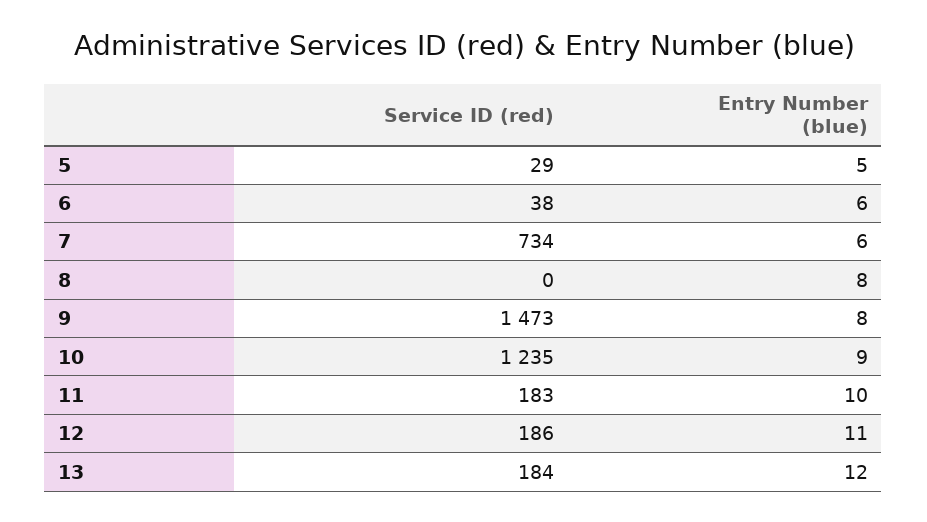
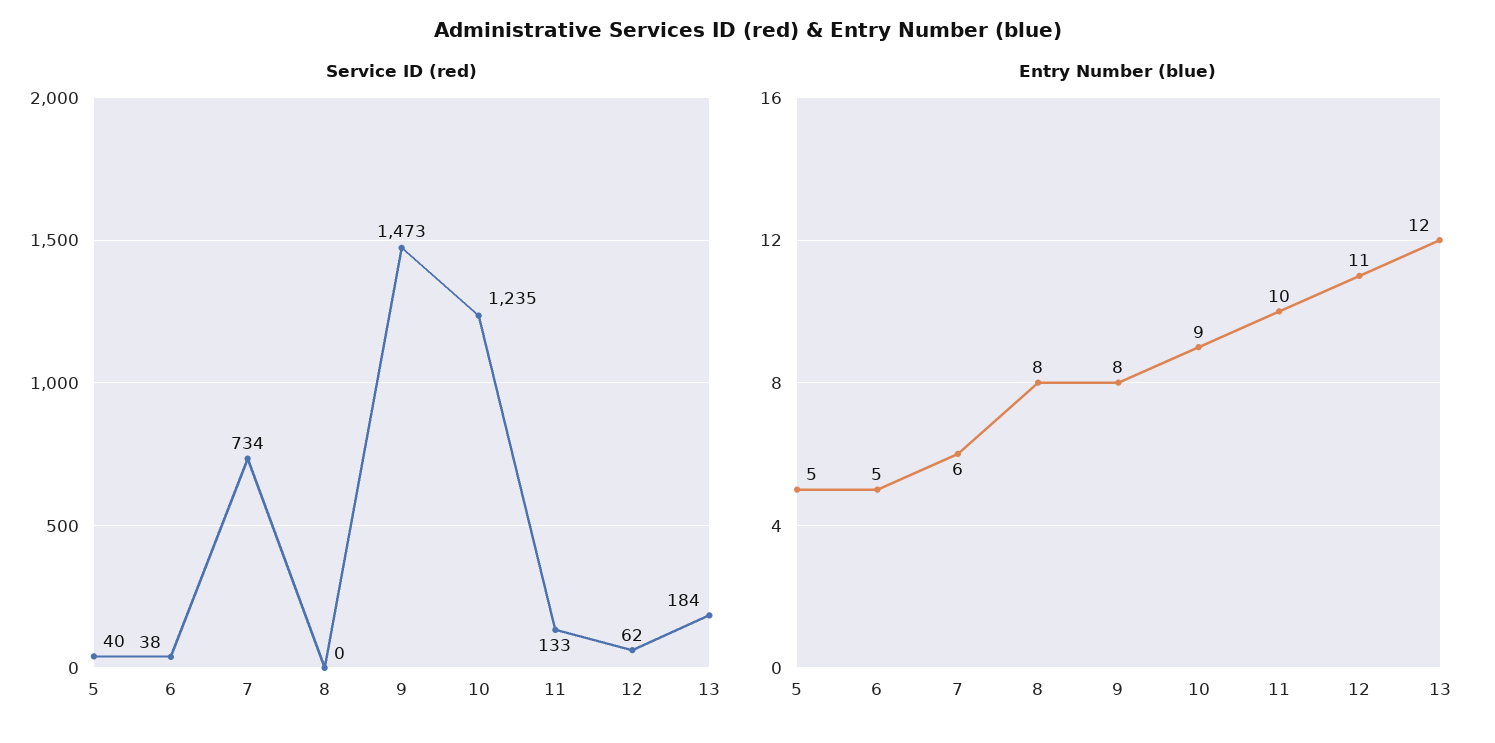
  {
    "Service ID (red)": {
-     "5": 29,
+     "5": 40,
      "6": 38,
      "7": 734,
      "8": 0,
      "9": 1473,
      "10": 1235,
-     "11": 183,
+     "11": 133,
-     "12": 186,
+     "12": 62,
      "13": 184
    },
    "Entry Number (blue)": {
      "5": 5,
-     "6": 6,
+     "6": 5,
      "7": 6,
      "8": 8,
      "9": 8,
      "10": 9,
      "11": 10,
      "12": 11,
      "13": 12
    }
  }

